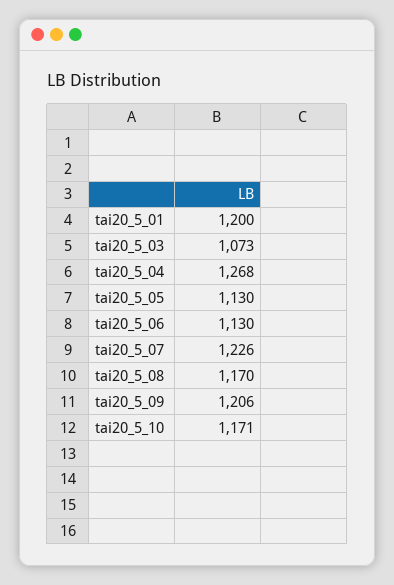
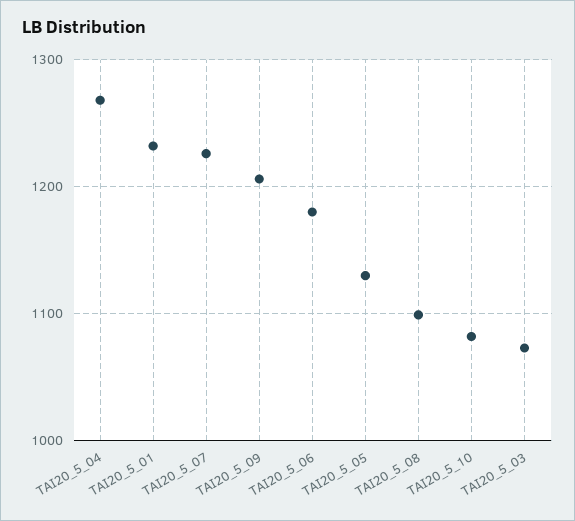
  {
-   "tai20_5_01": 1200,
+   "tai20_5_01": 1230,
    "tai20_5_03": 1073,
    "tai20_5_04": 1268,
    "tai20_5_05": 1130,
-   "tai20_5_06": 1130,
+   "tai20_5_06": 1180,
    "tai20_5_07": 1226,
-   "tai20_5_08": 1170,
+   "tai20_5_08": 1100,
    "tai20_5_09": 1206,
-   "tai20_5_10": 1171
+   "tai20_5_10": 1080
  }

